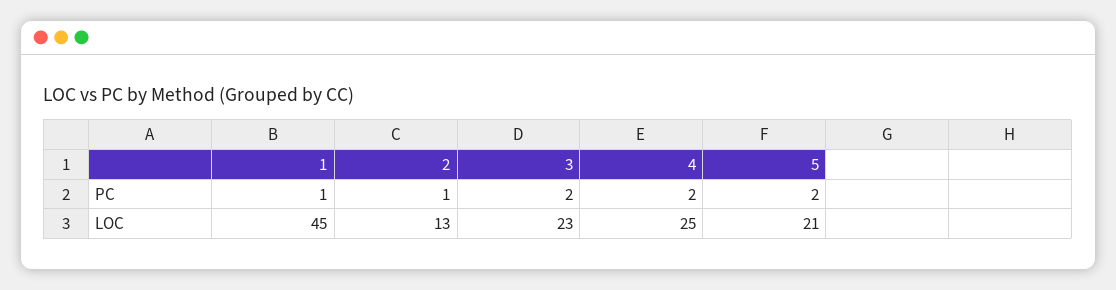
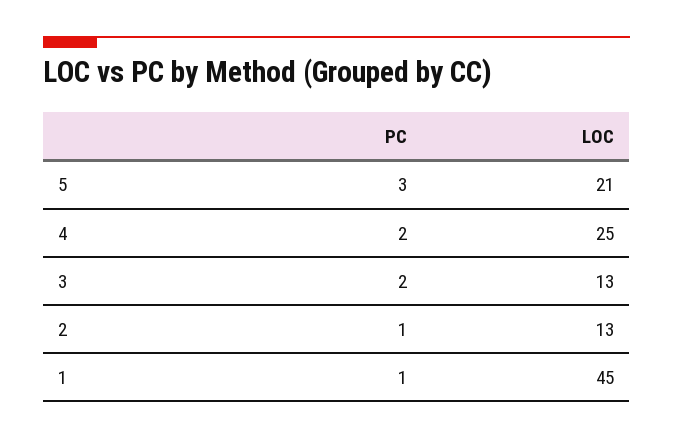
  {
    "1": {
      "PC": 1,
      "LOC": 45
    },
    "2": {
      "PC": 1,
      "LOC": 13
    },
    "3": {
      "PC": 2,
-     "LOC": 23
+     "LOC": 13
    },
    "4": {
      "PC": 2,
      "LOC": 25
    },
    "5": {
-     "PC": 2,
+     "PC": 3,
      "LOC": 21
    }
  }

